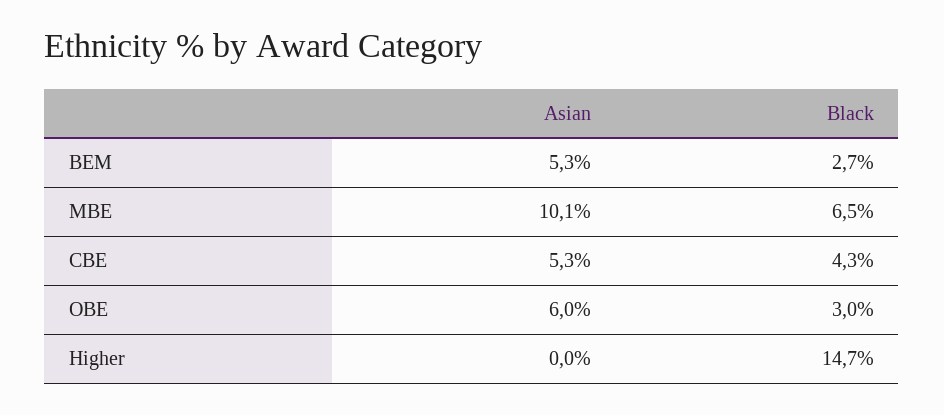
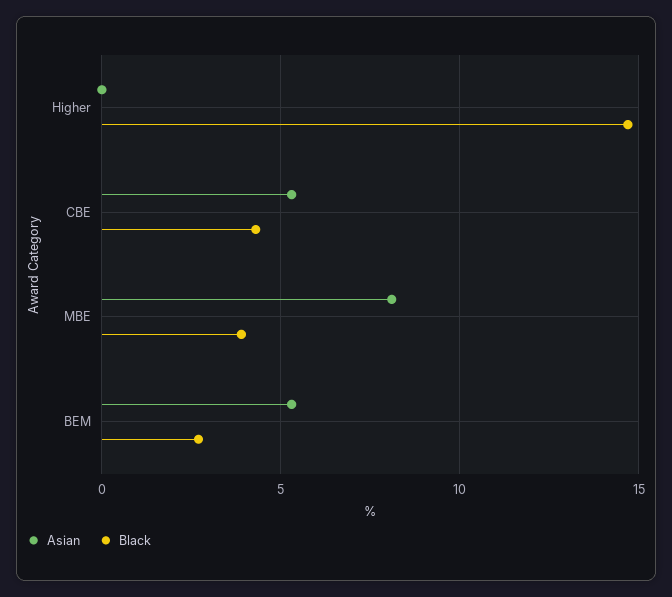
  {
    "Asian": {
      "BEM": 5.3,
-     "MBE": 10.1,
+     "MBE": 8,
      "CBE": 5.3,
-     "OBE": 6,
      "Higher": 0
    },
    "Black": {
      "BEM": 2.7,
-     "MBE": 6.5,
+     "MBE": 4,
      "CBE": 4.3,
-     "OBE": 3,
      "Higher": 14.7
    }
  }

